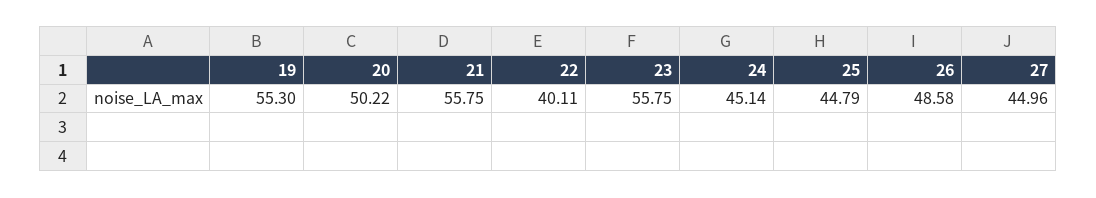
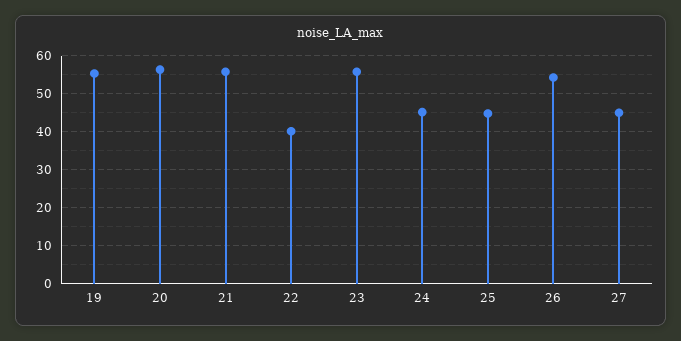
  {
    "19": 55.3,
-   "20": 50.22,
+   "20": 56,
    "21": 55.75,
    "22": 40.11,
    "23": 55.75,
    "24": 45.14,
    "25": 44.79,
-   "26": 48.58,
+   "26": 54,
    "27": 44.96
  }

